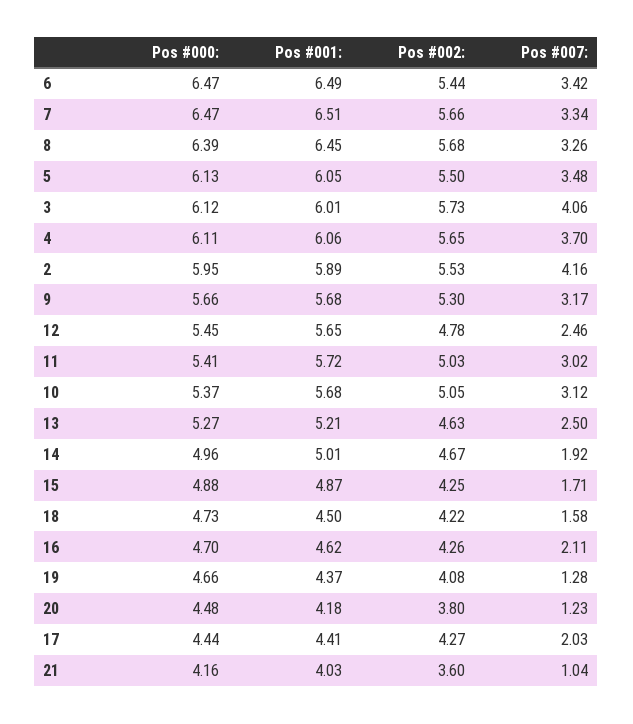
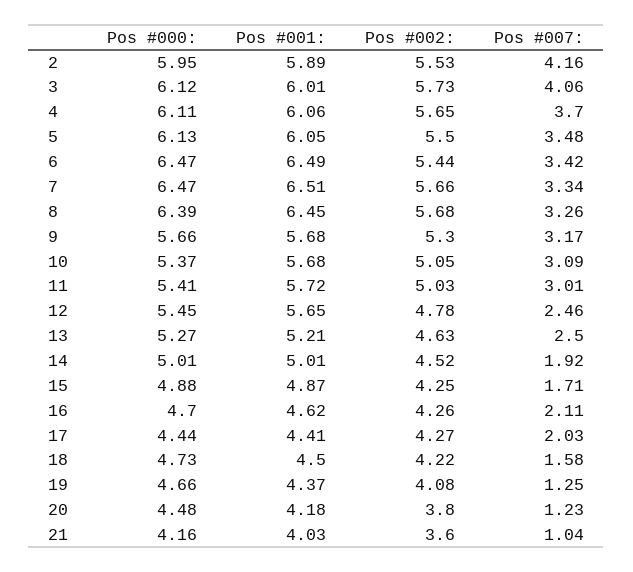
  {
    "Pos #000:": {
      "6": 6.47,
      "7": 6.47,
      "8": 6.39,
      "5": 6.13,
      "3": 6.12,
      "4": 6.11,
      "2": 5.95,
      "9": 5.66,
      "12": 5.45,
      "11": 5.41,
      "10": 5.37,
      "13": 5.27,
-     "14": 4.96,
+     "14": 5.01,
      "15": 4.88,
      "18": 4.73,
      "16": 4.7,
      "19": 4.66,
      "20": 4.48,
      "17": 4.44,
      "21": 4.16
    },
    "Pos #001:": {
      "6": 6.49,
      "7": 6.51,
      "8": 6.45,
      "5": 6.05,
      "3": 6.01,
      "4": 6.06,
      "2": 5.89,
      "9": 5.68,
      "12": 5.65,
      "11": 5.72,
      "10": 5.68,
      "13": 5.21,
      "14": 5.01,
      "15": 4.87,
      "18": 4.5,
      "16": 4.62,
      "19": 4.37,
      "20": 4.18,
      "17": 4.41,
      "21": 4.03
    },
    "Pos #002:": {
      "6": 5.44,
      "7": 5.66,
      "8": 5.68,
      "5": 5.5,
      "3": 5.73,
      "4": 5.65,
      "2": 5.53,
      "9": 5.3,
      "12": 4.78,
      "11": 5.03,
      "10": 5.05,
      "13": 4.63,
-     "14": 4.67,
+     "14": 4.52,
      "15": 4.25,
      "18": 4.22,
      "16": 4.26,
      "19": 4.08,
      "20": 3.8,
      "17": 4.27,
      "21": 3.6
    },
    "Pos #007:": {
      "6": 3.42,
      "7": 3.34,
      "8": 3.26,
      "5": 3.48,
      "3": 4.06,
      "4": 3.7,
      "2": 4.16,
      "9": 3.17,
      "12": 2.46,
-     "11": 3.02,
+     "11": 3.01,
-     "10": 3.12,
+     "10": 3.09,
      "13": 2.5,
      "14": 1.92,
      "15": 1.71,
      "18": 1.58,
      "16": 2.11,
-     "19": 1.28,
+     "19": 1.25,
      "20": 1.23,
      "17": 2.03,
      "21": 1.04
    }
  }

